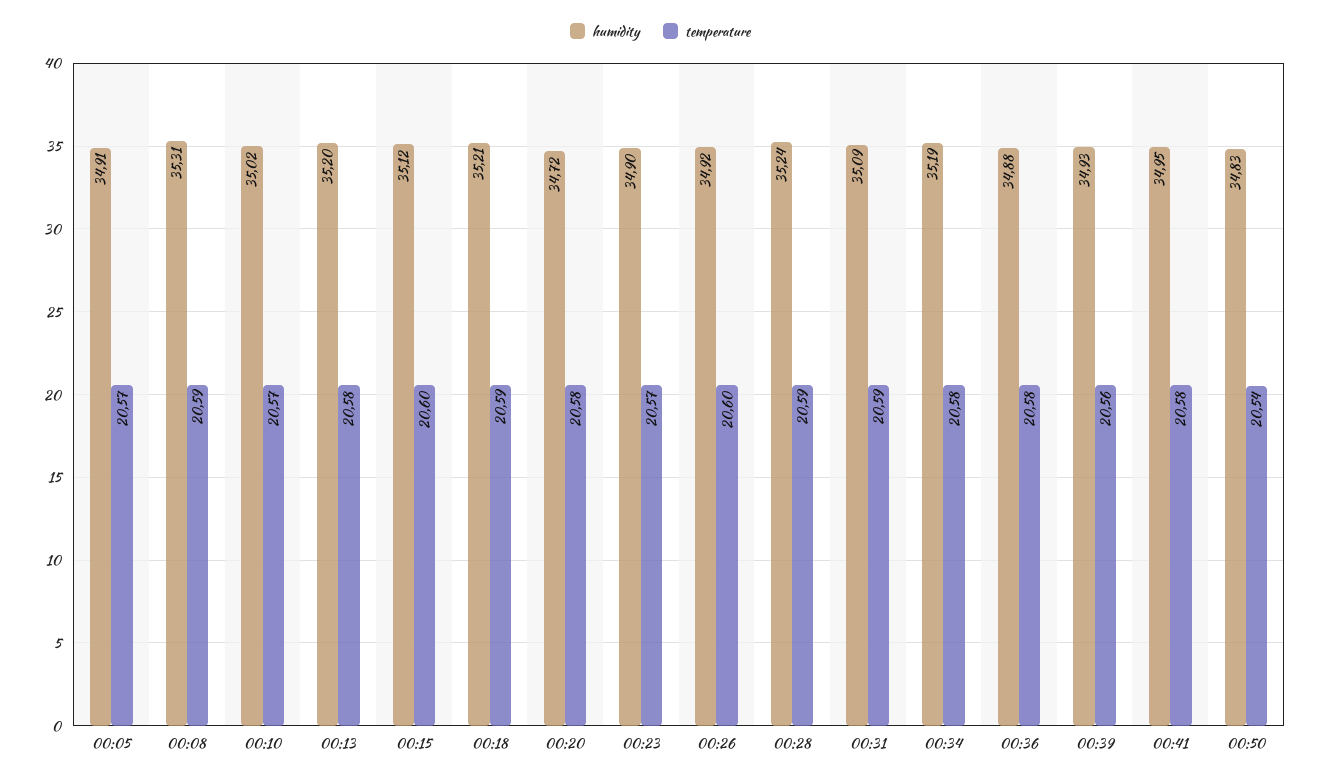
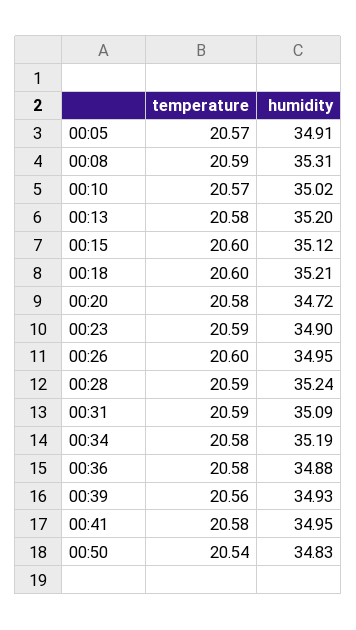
  {
    "humidity": {
      "00:05": 34.91,
      "00:08": 35.31,
      "00:10": 35.02,
      "00:13": 35.2,
      "00:15": 35.12,
      "00:18": 35.21,
      "00:20": 34.72,
      "00:23": 34.9,
-     "00:26": 34.92,
+     "00:26": 34.95,
      "00:28": 35.24,
      "00:31": 35.09,
      "00:34": 35.19,
      "00:36": 34.88,
      "00:39": 34.93,
      "00:41": 34.95,
      "00:50": 34.83
    },
    "temperature": {
      "00:05": 20.57,
      "00:08": 20.59,
      "00:10": 20.57,
      "00:13": 20.58,
      "00:15": 20.6,
-     "00:18": 20.59,
+     "00:18": 20.6,
      "00:20": 20.58,
-     "00:23": 20.57,
+     "00:23": 20.59,
      "00:26": 20.6,
      "00:28": 20.59,
      "00:31": 20.59,
      "00:34": 20.58,
      "00:36": 20.58,
      "00:39": 20.56,
      "00:41": 20.58,
      "00:50": 20.54
    }
  }

